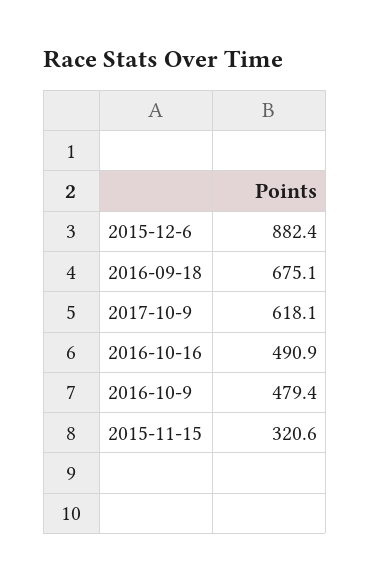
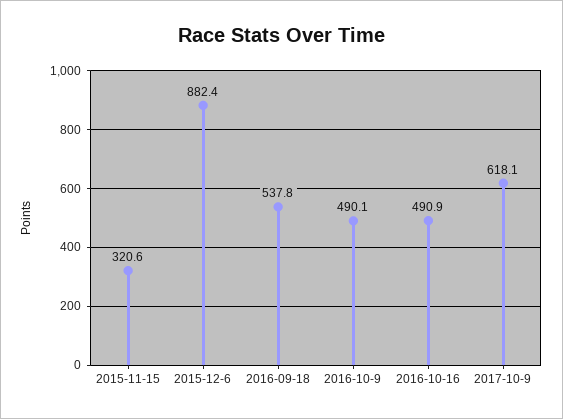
  {
    "2015-12-6": 882.4,
-   "2016-09-18": 675.1,
+   "2016-09-18": 537.8,
    "2017-10-9": 618.1,
    "2016-10-16": 490.9,
-   "2016-10-9": 479.4,
+   "2016-10-9": 490.1,
    "2015-11-15": 320.6
  }

